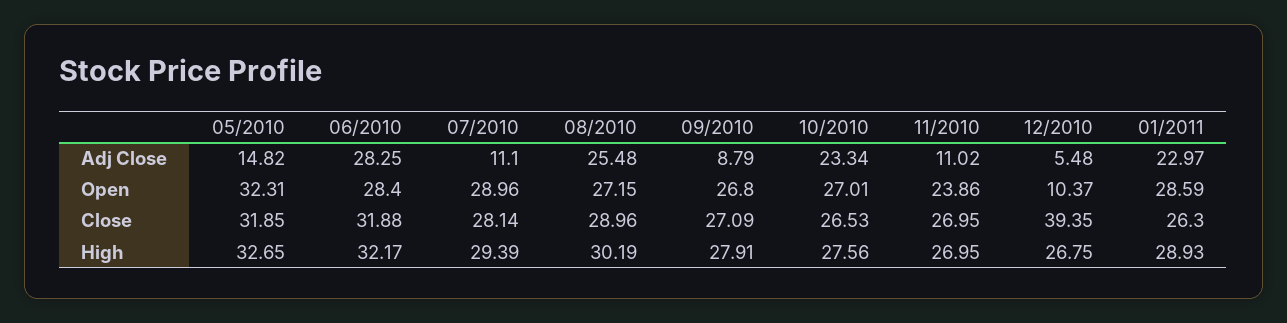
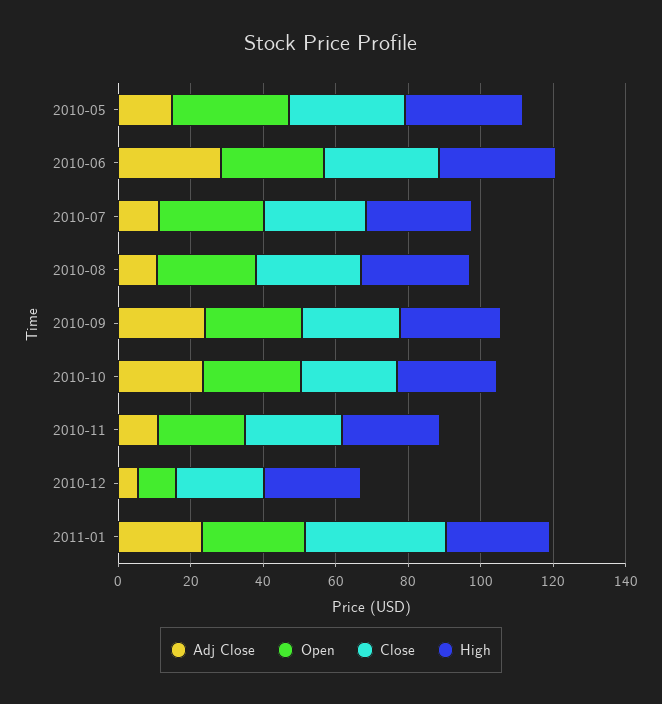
  {
    "Adj Close": {
      "05/2010": 14.82,
      "06/2010": 28.25,
      "07/2010": 11.1,
-     "08/2010": 25.48,
+     "08/2010": 10,
-     "09/2010": 8.79,
+     "09/2010": 25,
      "10/2010": 23.34,
      "11/2010": 11.02,
      "12/2010": 5.48,
      "01/2011": 22.97
    },
    "Open": {
      "05/2010": 32.31,
      "06/2010": 28.4,
      "07/2010": 28.96,
      "08/2010": 27.15,
      "09/2010": 26.8,
      "10/2010": 27.01,
      "11/2010": 23.86,
      "12/2010": 10.37,
      "01/2011": 28.59
    },
    "Close": {
      "05/2010": 31.85,
      "06/2010": 31.88,
      "07/2010": 28.14,
      "08/2010": 28.96,
      "09/2010": 27.09,
      "10/2010": 26.53,
      "11/2010": 26.95,
-     "12/2010": 39.35,
+     "12/2010": 25,
-     "01/2011": 26.3
+     "01/2011": 40
    },
    "High": {
      "05/2010": 32.65,
      "06/2010": 32.17,
      "07/2010": 29.39,
      "08/2010": 30.19,
      "09/2010": 27.91,
      "10/2010": 27.56,
      "11/2010": 26.95,
      "12/2010": 26.75,
      "01/2011": 28.93
    }
  }

